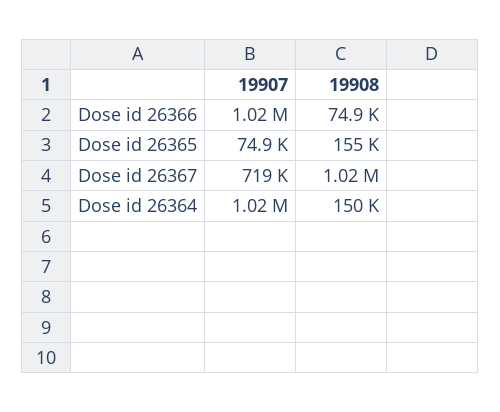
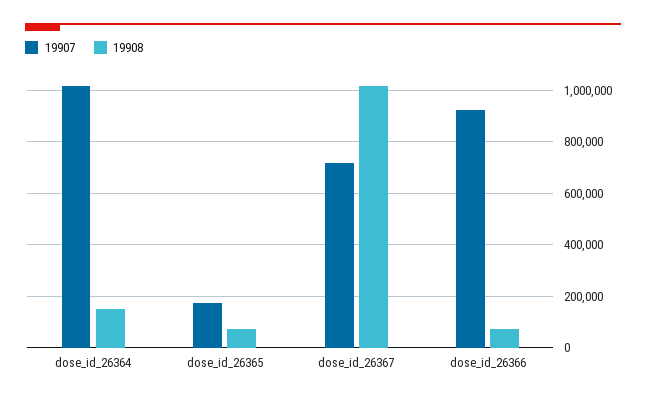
  {
    "19907": {
-     "Dose id 26366": 1020000,
+     "Dose id 26366": 925000,
-     "Dose id 26365": 74900,
+     "Dose id 26365": 175000,
      "Dose id 26367": 719000,
      "Dose id 26364": 1020000
    },
    "19908": {
      "Dose id 26366": 74900,
-     "Dose id 26365": 155000,
+     "Dose id 26365": 75000,
      "Dose id 26367": 1020000,
      "Dose id 26364": 150000
    }
  }

